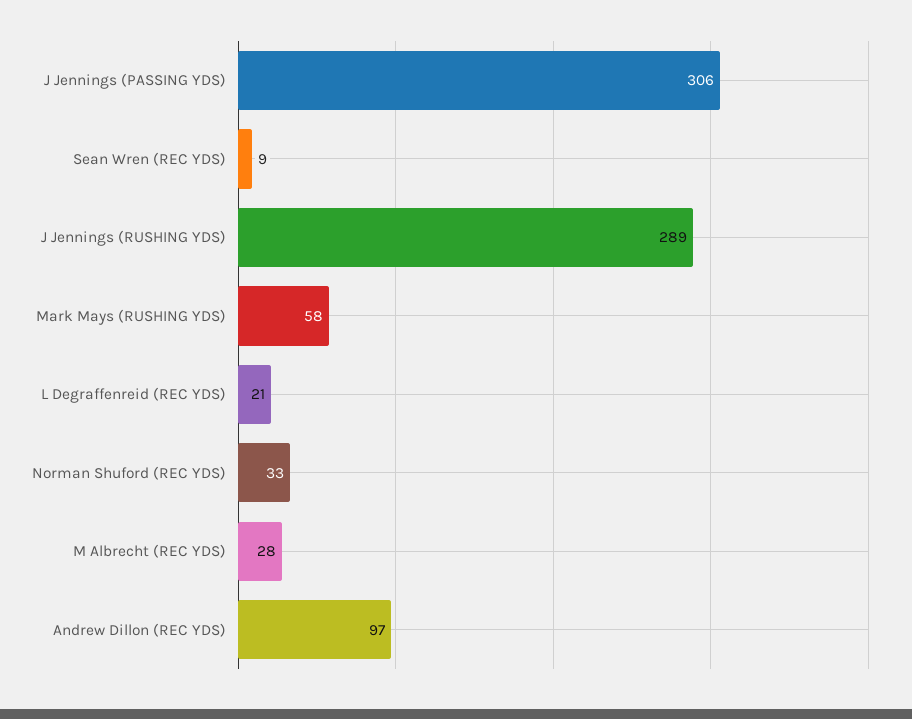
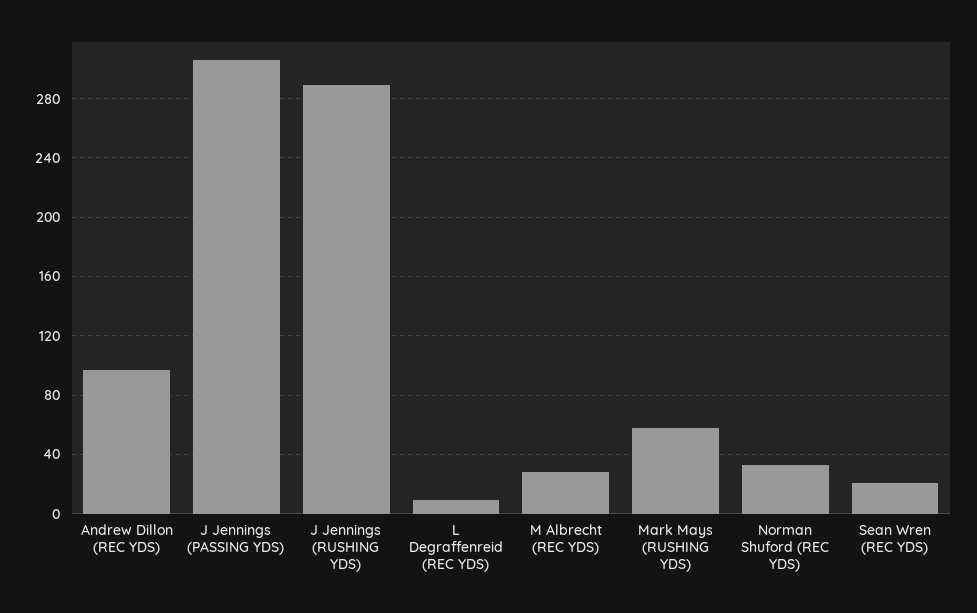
  {
    "J Jennings (PASSING YDS)": 306,
-   "Sean Wren (REC YDS)": 9,
+   "Sean Wren (REC YDS)": 20,
    "J Jennings (RUSHING YDS)": 289,
    "Mark Mays (RUSHING YDS)": 58,
-   "L Degraffenreid (REC YDS)": 21,
+   "L Degraffenreid (REC YDS)": 10,
    "Norman Shuford (REC YDS)": 33,
    "M Albrecht (REC YDS)": 28,
    "Andrew Dillon (REC YDS)": 97
  }

